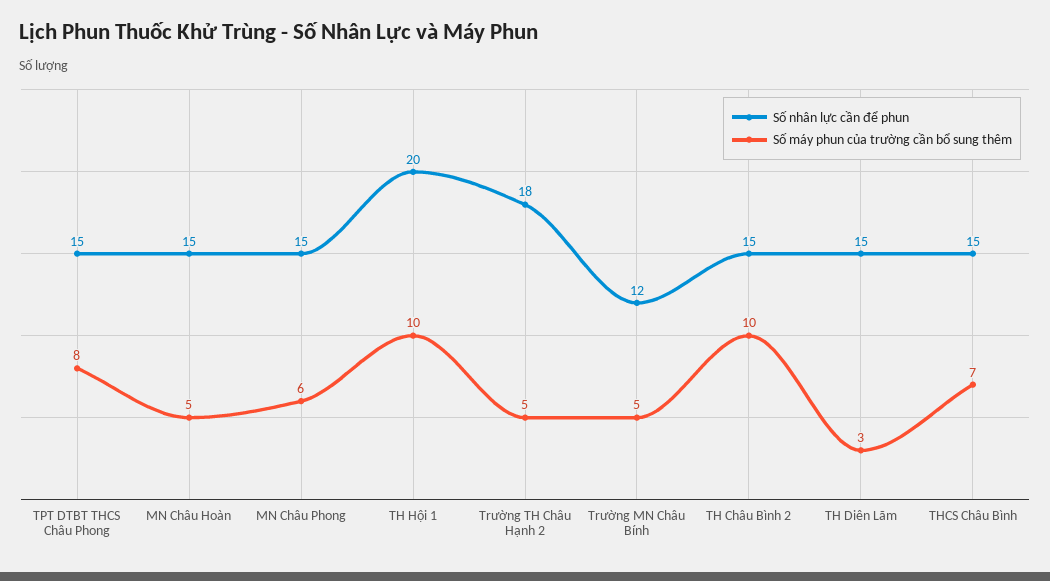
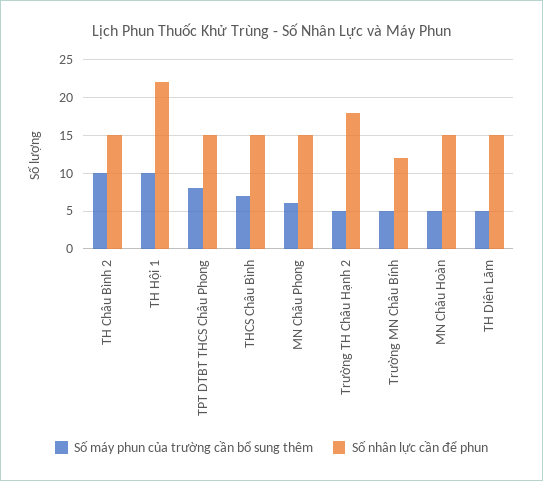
  {
    "Số nhân lực cần để phun": {
      "TPT DTBT THCS Châu Phong": 15,
      "MN Châu Hoàn": 15,
      "MN Châu Phong": 15,
-     "TH Hội 1": 20,
+     "TH Hội 1": 22,
      "Trường TH Châu Hạnh 2": 18,
      "Trường MN Châu Bính": 12,
      "TH Châu Bình 2": 15,
      "TH Diên Lãm": 15,
      "THCS Châu Bình": 15
    },
    "Số máy phun của trường cần bổ sung thêm": {
      "TPT DTBT THCS Châu Phong": 8,
      "MN Châu Hoàn": 5,
      "MN Châu Phong": 6,
      "TH Hội 1": 10,
      "Trường TH Châu Hạnh 2": 5,
      "Trường MN Châu Bính": 5,
      "TH Châu Bình 2": 10,
-     "TH Diên Lãm": 3,
+     "TH Diên Lãm": 5,
      "THCS Châu Bình": 7
    }
  }

